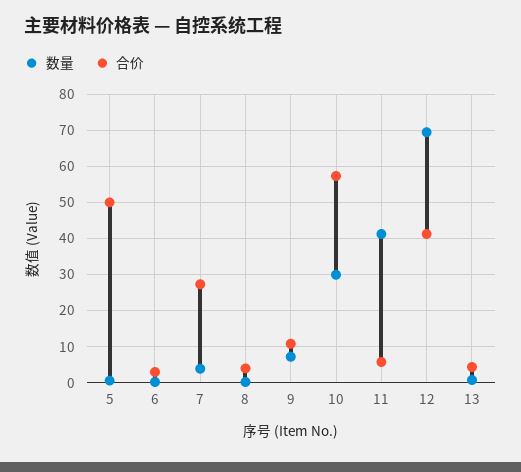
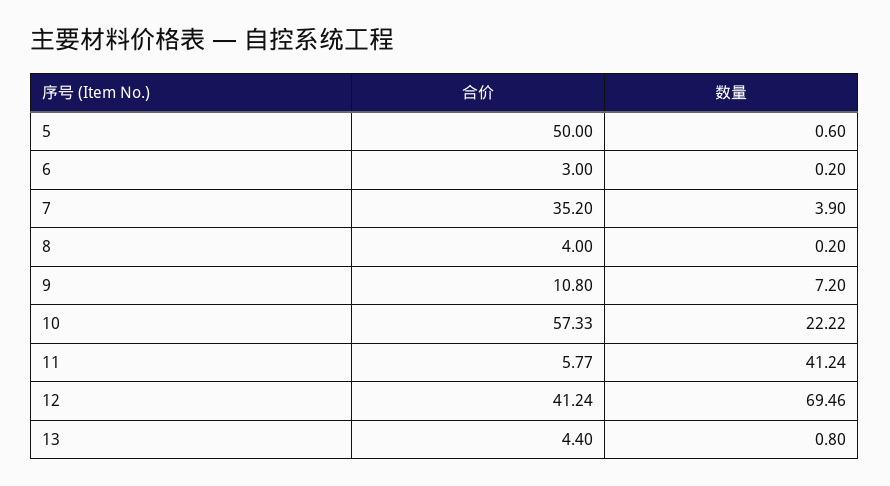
  {
    "数量": {
      "5": 0.6,
      "6": 0.2,
      "7": 3.9,
      "8": 0.2,
      "9": 7.2,
-     "10": 30,
+     "10": 22.22,
      "11": 41.24,
      "12": 69.46,
      "13": 0.8
    },
    "合价": {
      "5": 50,
      "6": 3,
-     "7": 28,
+     "7": 35.2,
      "8": 4,
      "9": 10.8,
      "10": 57.33,
      "11": 5.77,
      "12": 41.24,
      "13": 4.4
    }
  }

